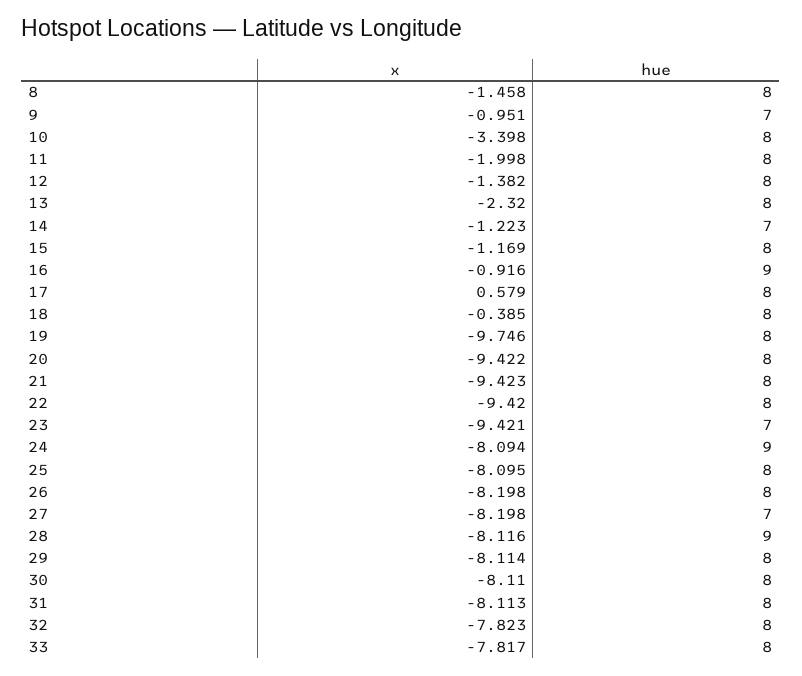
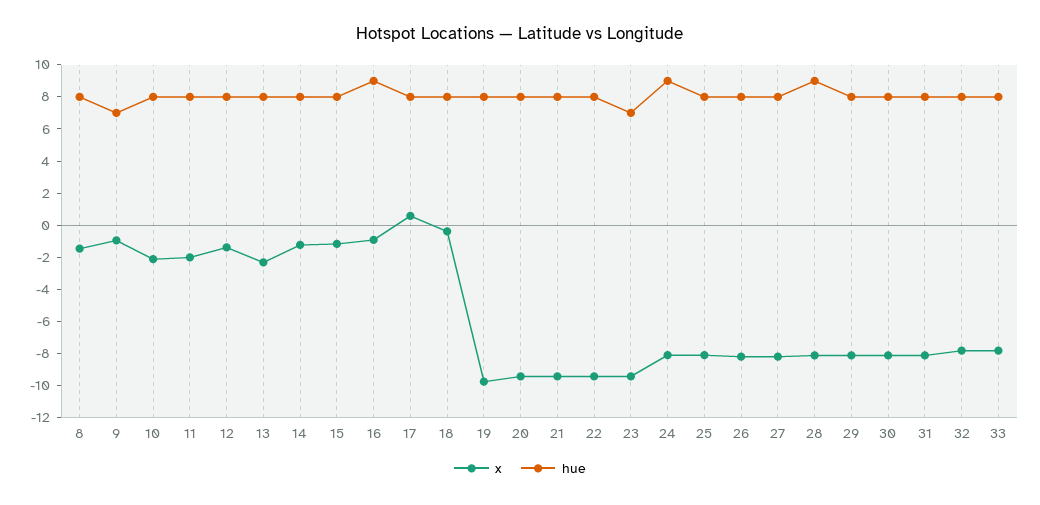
  {
    "x": {
      "8": -1.458,
      "9": -0.951,
-     "10": -3.398,
+     "10": -2,
      "11": -1.998,
      "12": -1.382,
      "13": -2.32,
      "14": -1.223,
      "15": -1.169,
      "16": -0.916,
      "17": 0.579,
      "18": -0.385,
      "19": -9.746,
      "20": -9.422,
      "21": -9.423,
      "22": -9.42,
      "23": -9.421,
      "24": -8.094,
      "25": -8.095,
      "26": -8.198,
      "27": -8.198,
      "28": -8.116,
      "29": -8.114,
      "30": -8.11,
      "31": -8.113,
      "32": -7.823,
      "33": -7.817
    },
    "hue": {
      "8": 8,
      "9": 7,
      "10": 8,
      "11": 8,
      "12": 8,
      "13": 8,
-     "14": 7,
+     "14": 8,
      "15": 8,
      "16": 9,
      "17": 8,
      "18": 8,
      "19": 8,
      "20": 8,
      "21": 8,
      "22": 8,
      "23": 7,
      "24": 9,
      "25": 8,
      "26": 8,
-     "27": 7,
+     "27": 8,
      "28": 9,
      "29": 8,
      "30": 8,
      "31": 8,
      "32": 8,
      "33": 8
    }
  }

